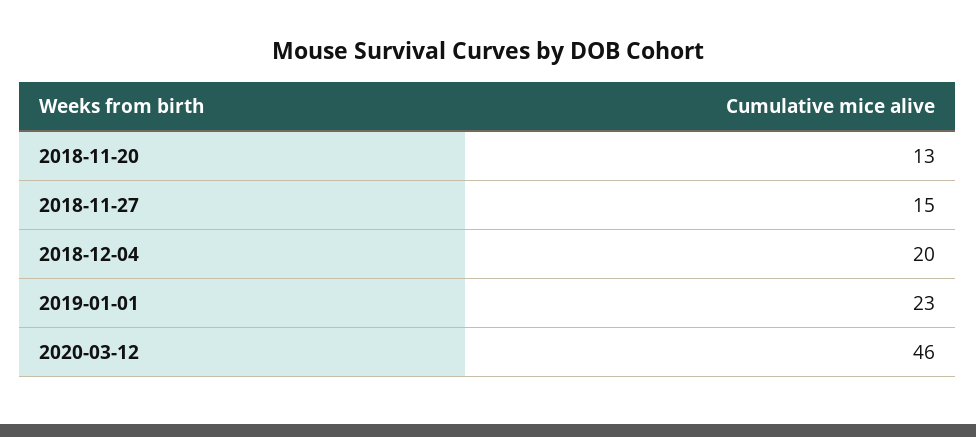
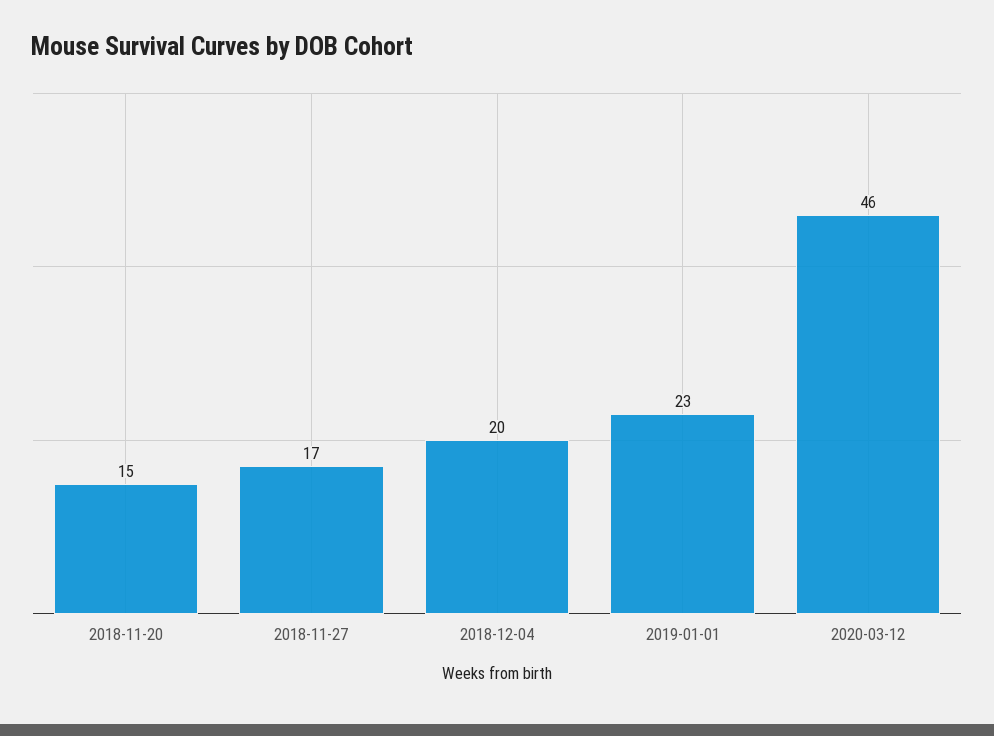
  {
-   "2018-11-20": 13,
+   "2018-11-20": 15,
-   "2018-11-27": 15,
+   "2018-11-27": 17,
    "2018-12-04": 20,
    "2019-01-01": 23,
    "2020-03-12": 46
  }

